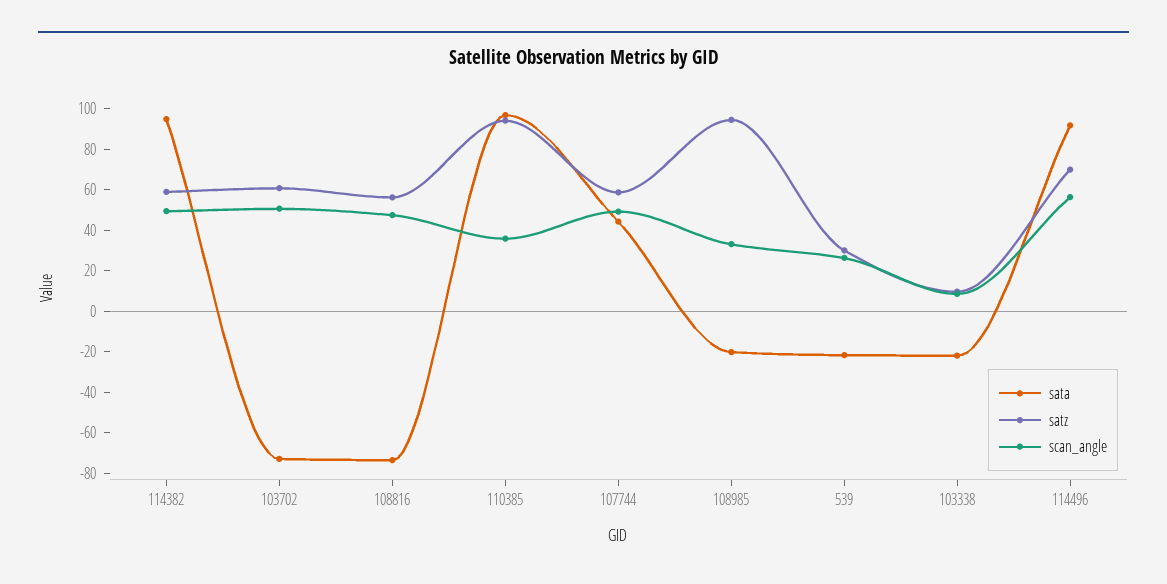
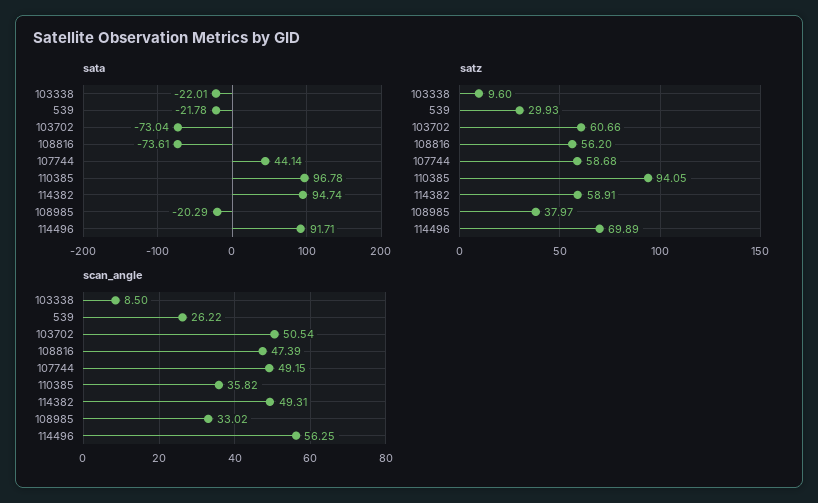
  {
    "sata": {
      "114382": 94.74,
      "103702": -73.04,
      "108816": -73.61,
      "110385": 96.78,
      "107744": 44.14,
      "108985": -20.29,
      "539": -21.78,
      "103338": -22.01,
      "114496": 91.71
    },
    "satz": {
      "114382": 58.91,
      "103702": 60.66,
      "108816": 56.2,
      "110385": 94.05,
      "107744": 58.68,
-     "108985": 95,
+     "108985": 37.97,
      "539": 29.93,
      "103338": 9.6,
      "114496": 69.89
    },
    "scan_angle": {
      "114382": 49.31,
      "103702": 50.54,
      "108816": 47.39,
      "110385": 35.82,
      "107744": 49.15,
      "108985": 33.02,
      "539": 26.22,
      "103338": 8.5,
      "114496": 56.25
    }
  }

